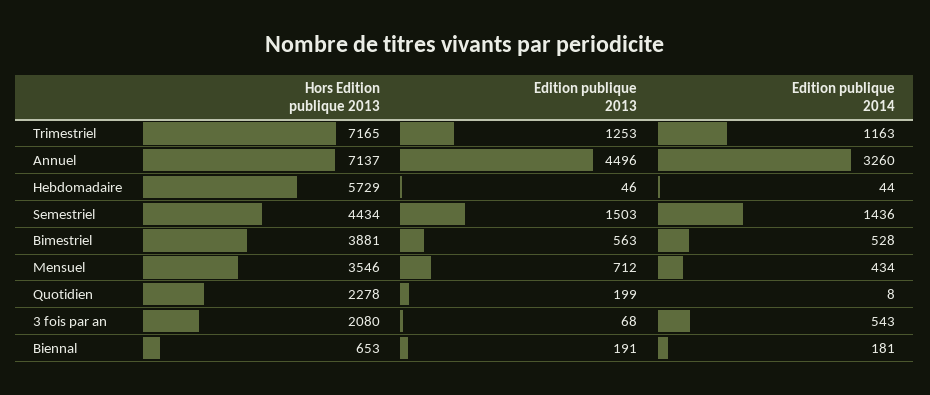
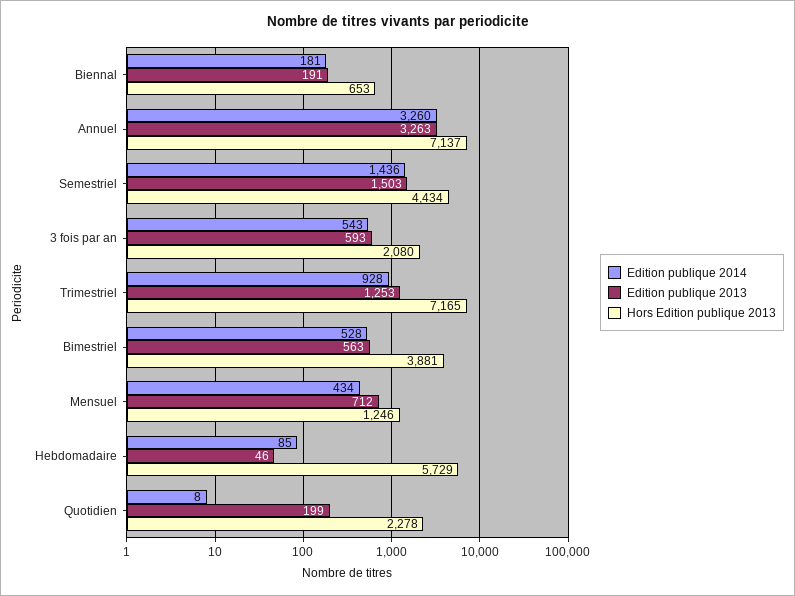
  {
    "Hors Edition publique 2013": {
      "Trimestriel": 7165,
      "Annuel": 7137,
      "Hebdomadaire": 5729,
      "Semestriel": 4434,
      "Bimestriel": 3881,
-     "Mensuel": 3546,
+     "Mensuel": 1246,
      "Quotidien": 2278,
      "3 fois par an": 2080,
      "Biennal": 653
    },
    "Edition publique 2013": {
      "Trimestriel": 1253,
-     "Annuel": 4496,
+     "Annuel": 3263,
      "Hebdomadaire": 46,
      "Semestriel": 1503,
      "Bimestriel": 563,
      "Mensuel": 712,
      "Quotidien": 199,
-     "3 fois par an": 68,
+     "3 fois par an": 593,
      "Biennal": 191
    },
    "Edition publique 2014": {
-     "Trimestriel": 1163,
+     "Trimestriel": 928,
      "Annuel": 3260,
-     "Hebdomadaire": 44,
+     "Hebdomadaire": 85,
      "Semestriel": 1436,
      "Bimestriel": 528,
      "Mensuel": 434,
      "Quotidien": 8,
      "3 fois par an": 543,
      "Biennal": 181
    }
  }

